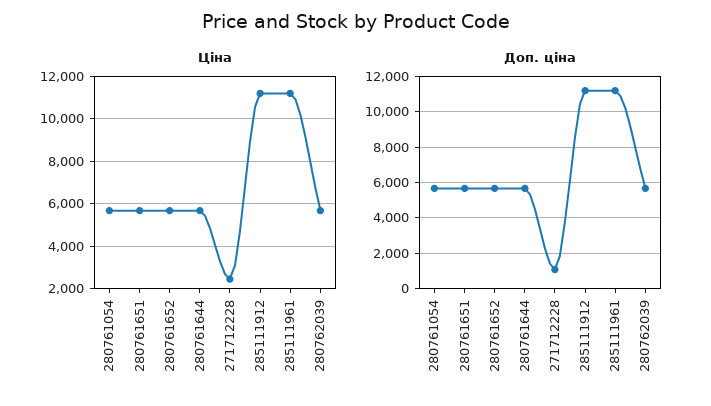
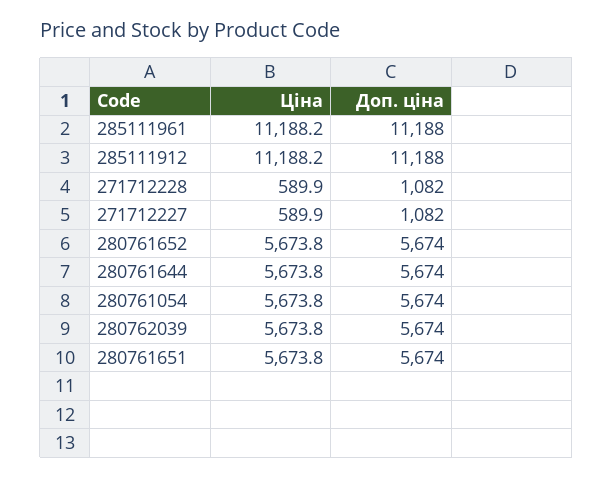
  {
    "Ціна": {
      "280761054": 5673.8,
      "280761651": 5673.8,
      "280761652": 5673.8,
      "280761644": 5673.8,
-     "271712228": 2500,
+     "271712228": 589.9,
      "285111912": 11188.2,
      "285111961": 11188.2,
-     "280762039": 5673.8
+     "280762039": 5673.8,
+     "271712227": 589.9
    },
    "Доп. ціна": {
      "280761054": 5674,
      "280761651": 5674,
      "280761652": 5674,
      "280761644": 5674,
      "271712228": 1082,
      "285111912": 11188,
      "285111961": 11188,
-     "280762039": 5674
+     "280762039": 5674,
+     "271712227": 1082
    }
  }

